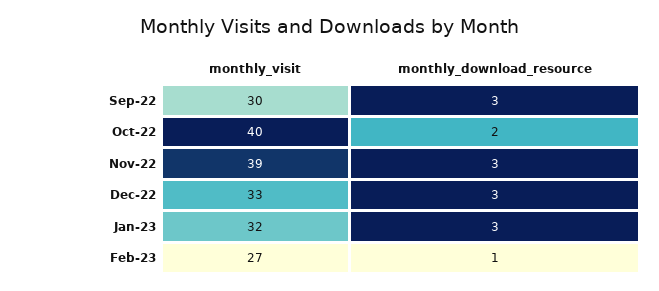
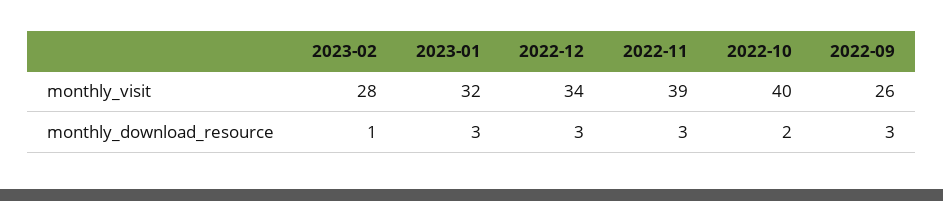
  {
    "monthly_visit": {
-     "Sep-22": 30,
+     "Sep-22": 26,
      "Oct-22": 40,
      "Nov-22": 39,
-     "Dec-22": 33,
+     "Dec-22": 34,
      "Jan-23": 32,
-     "Feb-23": 27
+     "Feb-23": 28
    },
    "monthly_download_resource": {
      "Sep-22": 3,
      "Oct-22": 2,
      "Nov-22": 3,
      "Dec-22": 3,
      "Jan-23": 3,
      "Feb-23": 1
    }
  }

